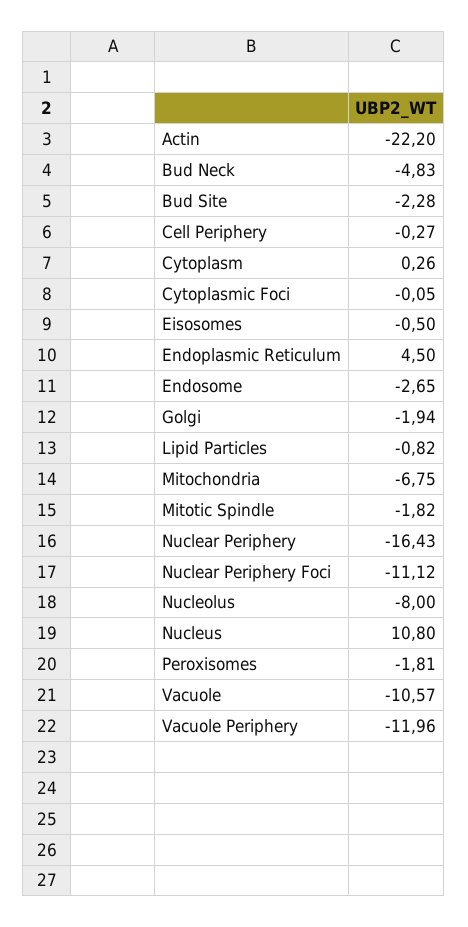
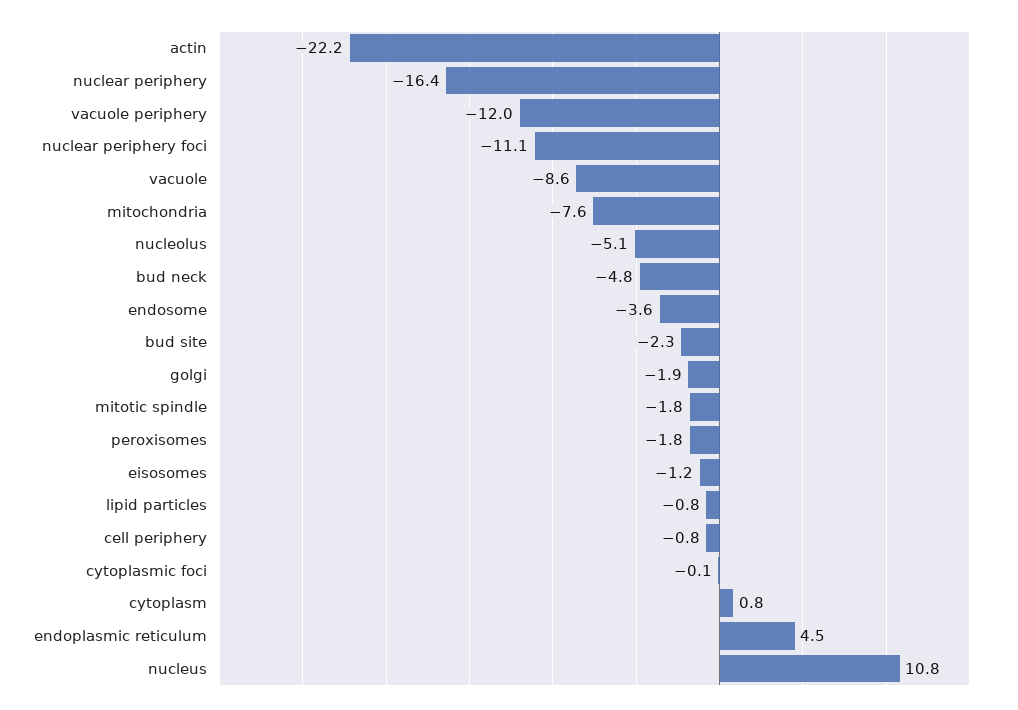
  {
    "Actin": -22.2,
    "Bud Neck": -4.83,
    "Bud Site": -2.28,
-   "Cell Periphery": -0.27,
+   "Cell Periphery": -0.8,
-   "Cytoplasm": 0.26,
+   "Cytoplasm": 0.8,
    "Cytoplasmic Foci": -0.05,
-   "Eisosomes": -0.5,
+   "Eisosomes": -1.2,
    "Endoplasmic Reticulum": 4.5,
-   "Endosome": -2.65,
+   "Endosome": -3.6,
    "Golgi": -1.94,
    "Lipid Particles": -0.82,
-   "Mitochondria": -6.75,
+   "Mitochondria": -7.6,
    "Mitotic Spindle": -1.82,
    "Nuclear Periphery": -16.43,
    "Nuclear Periphery Foci": -11.12,
-   "Nucleolus": -8,
+   "Nucleolus": -5.1,
    "Nucleus": 10.8,
    "Peroxisomes": -1.81,
-   "Vacuole": -10.57,
+   "Vacuole": -8.6,
    "Vacuole Periphery": -11.96
  }

